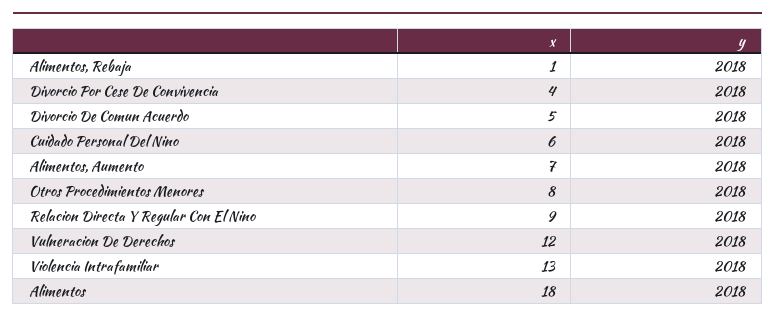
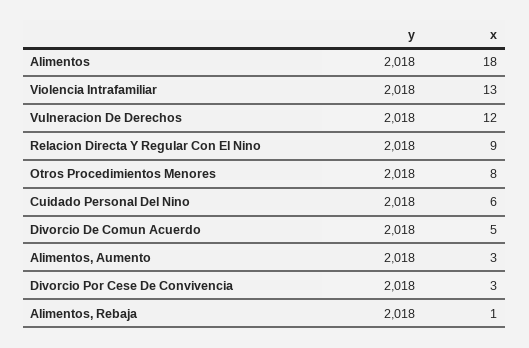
  {
    "x": {
      "Alimentos, Rebaja": 1,
-     "Divorcio Por Cese De Convivencia": 4,
+     "Divorcio Por Cese De Convivencia": 3,
      "Divorcio De Comun Acuerdo": 5,
      "Cuidado Personal Del Nino": 6,
-     "Alimentos, Aumento": 7,
+     "Alimentos, Aumento": 3,
      "Otros Procedimientos Menores": 8,
      "Relacion Directa Y Regular Con El Nino": 9,
      "Vulneracion De Derechos": 12,
      "Violencia Intrafamiliar": 13,
      "Alimentos": 18
    },
    "y": {
      "Alimentos, Rebaja": 2018,
      "Divorcio Por Cese De Convivencia": 2018,
      "Divorcio De Comun Acuerdo": 2018,
      "Cuidado Personal Del Nino": 2018,
      "Alimentos, Aumento": 2018,
      "Otros Procedimientos Menores": 2018,
      "Relacion Directa Y Regular Con El Nino": 2018,
      "Vulneracion De Derechos": 2018,
      "Violencia Intrafamiliar": 2018,
      "Alimentos": 2018
    }
  }

